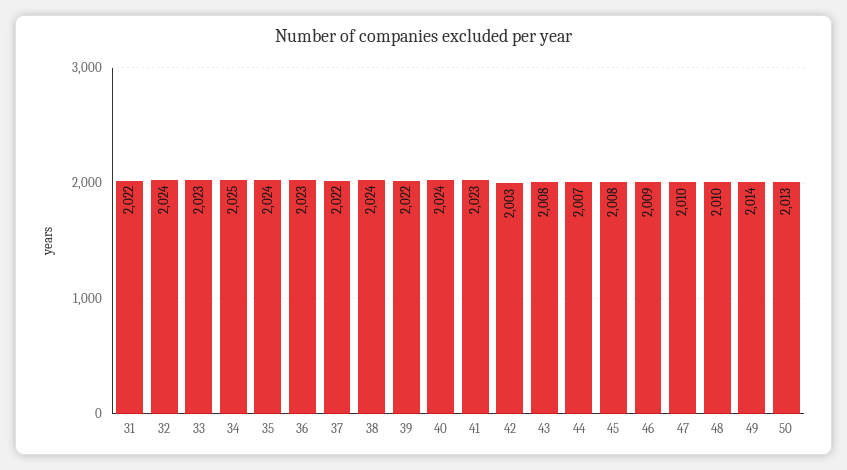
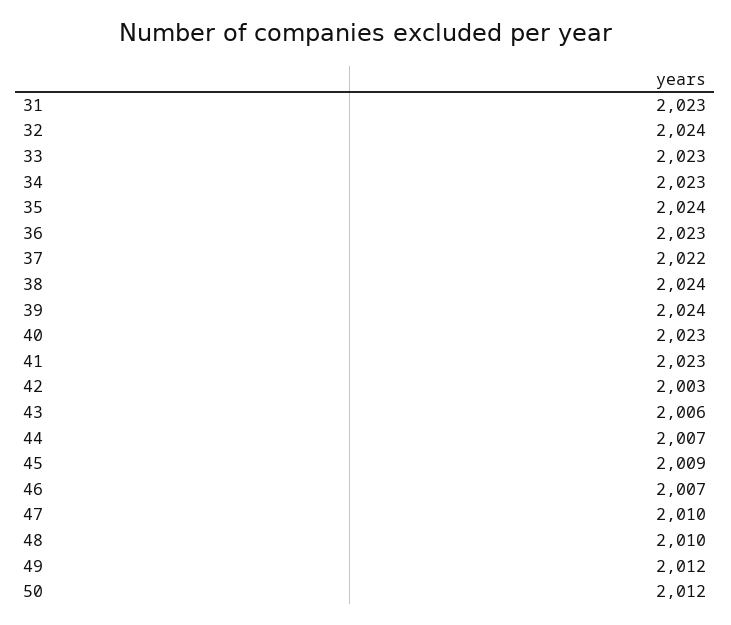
  {
-   "31": 2022,
+   "31": 2023,
    "32": 2024,
    "33": 2023,
-   "34": 2025,
+   "34": 2023,
    "35": 2024,
    "36": 2023,
    "37": 2022,
    "38": 2024,
-   "39": 2022,
+   "39": 2024,
-   "40": 2024,
+   "40": 2023,
    "41": 2023,
    "42": 2003,
-   "43": 2008,
+   "43": 2006,
    "44": 2007,
-   "45": 2008,
+   "45": 2009,
-   "46": 2009,
+   "46": 2007,
    "47": 2010,
    "48": 2010,
-   "49": 2014,
+   "49": 2012,
-   "50": 2013
+   "50": 2012
  }

